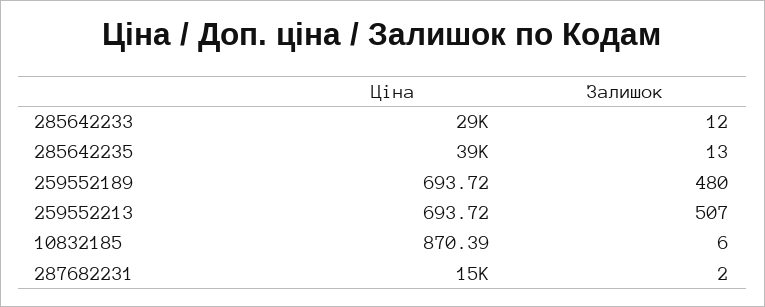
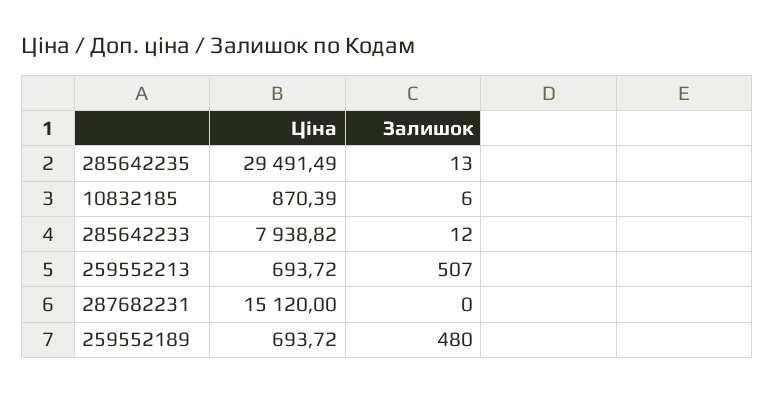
  {
    "Ціна": {
-     "285642233": 29000,
+     "285642233": 7938.82,
-     "285642235": 39000,
+     "285642235": 29491.49,
      "259552189": 693.72,
      "259552213": 693.72,
      "10832185": 870.39,
      "287682231": 15120
    },
    "Залишок": {
      "285642233": 12,
      "285642235": 13,
      "259552189": 480,
      "259552213": 507,
      "10832185": 6,
-     "287682231": 2
+     "287682231": 0
    }
  }

